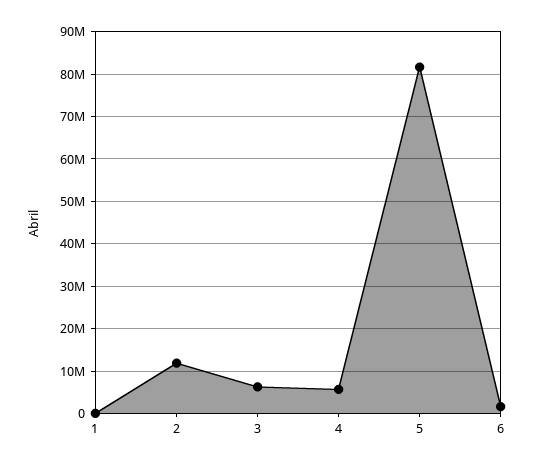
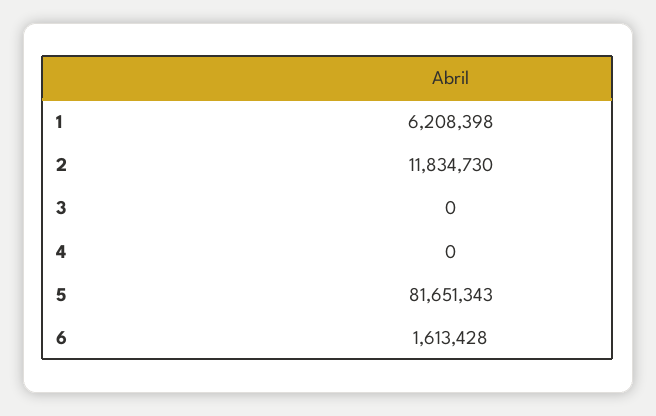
  {
-   "1": 0,
+   "1": 6208398,
    "2": 11834730,
-   "3": 6000000,
+   "3": 0,
-   "4": 6000000,
+   "4": 0,
    "5": 81651343,
    "6": 1613428
  }

